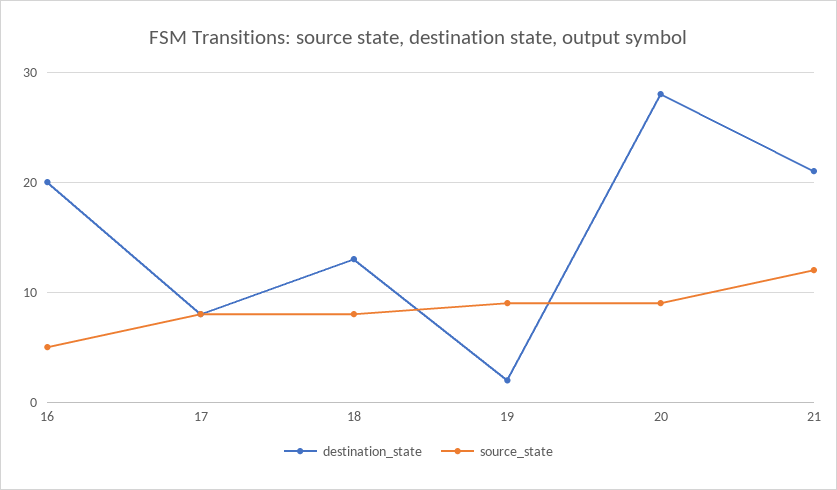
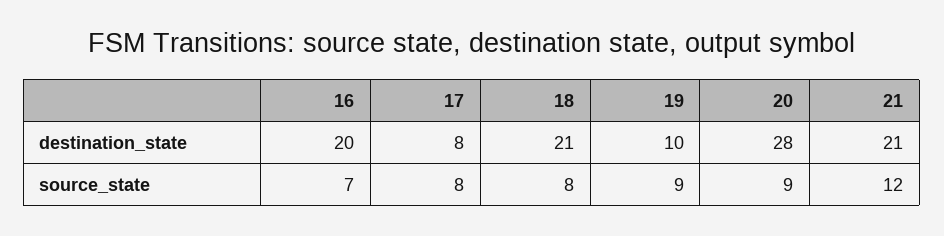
  {
    "destination_state": {
      "16": 20,
      "17": 8,
-     "18": 13,
+     "18": 21,
-     "19": 2,
+     "19": 10,
      "20": 28,
      "21": 21
    },
    "source_state": {
-     "16": 5,
+     "16": 7,
      "17": 8,
      "18": 8,
      "19": 9,
      "20": 9,
      "21": 12
    }
  }

